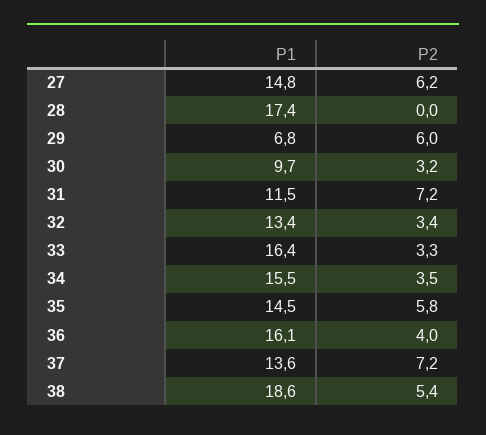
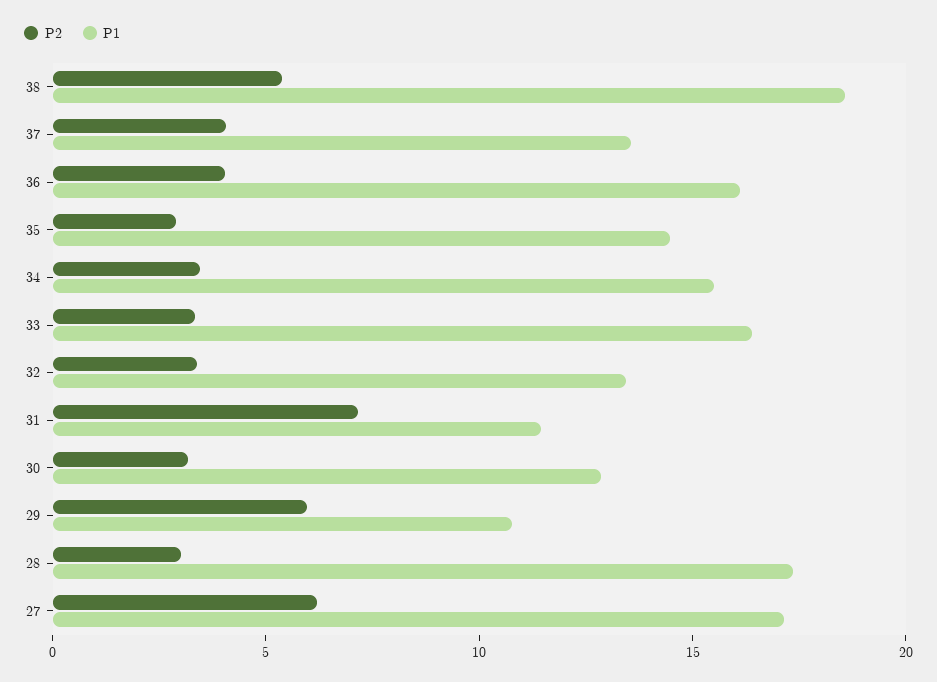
  {
    "P1": {
-     "27": 14.8,
+     "27": 17,
      "28": 17.4,
-     "29": 6.8,
+     "29": 11,
-     "30": 9.7,
+     "30": 13,
      "31": 11.5,
      "32": 13.4,
      "33": 16.4,
      "34": 15.5,
      "35": 14.5,
      "36": 16.1,
      "37": 13.6,
      "38": 18.6
    },
    "P2": {
      "27": 6.2,
-     "28": 0,
+     "28": 3,
      "29": 6,
      "30": 3.2,
      "31": 7.2,
      "32": 3.4,
      "33": 3.3,
      "34": 3.5,
-     "35": 5.8,
+     "35": 3,
      "36": 4,
-     "37": 7.2,
+     "37": 4,
      "38": 5.4
    }
  }

